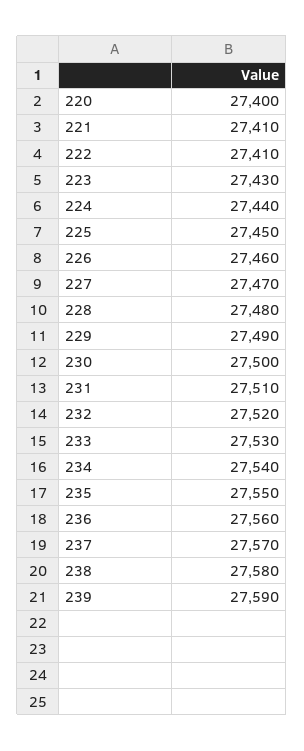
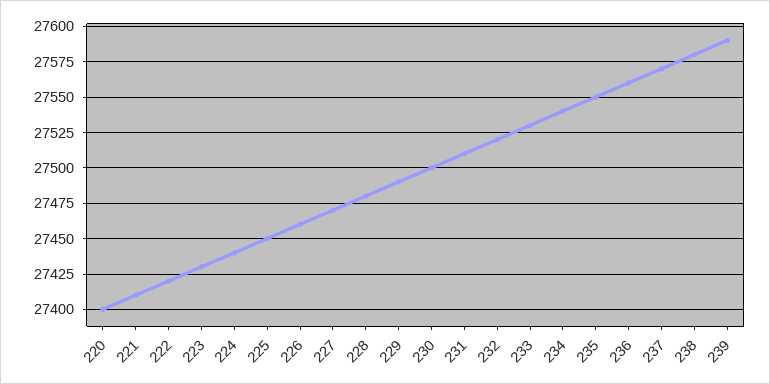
  {
    "220": 27400,
    "221": 27410,
-   "222": 27410,
+   "222": 27420,
    "223": 27430,
    "224": 27440,
    "225": 27450,
    "226": 27460,
    "227": 27470,
    "228": 27480,
    "229": 27490,
    "230": 27500,
    "231": 27510,
    "232": 27520,
    "233": 27530,
    "234": 27540,
    "235": 27550,
    "236": 27560,
    "237": 27570,
    "238": 27580,
    "239": 27590
  }

